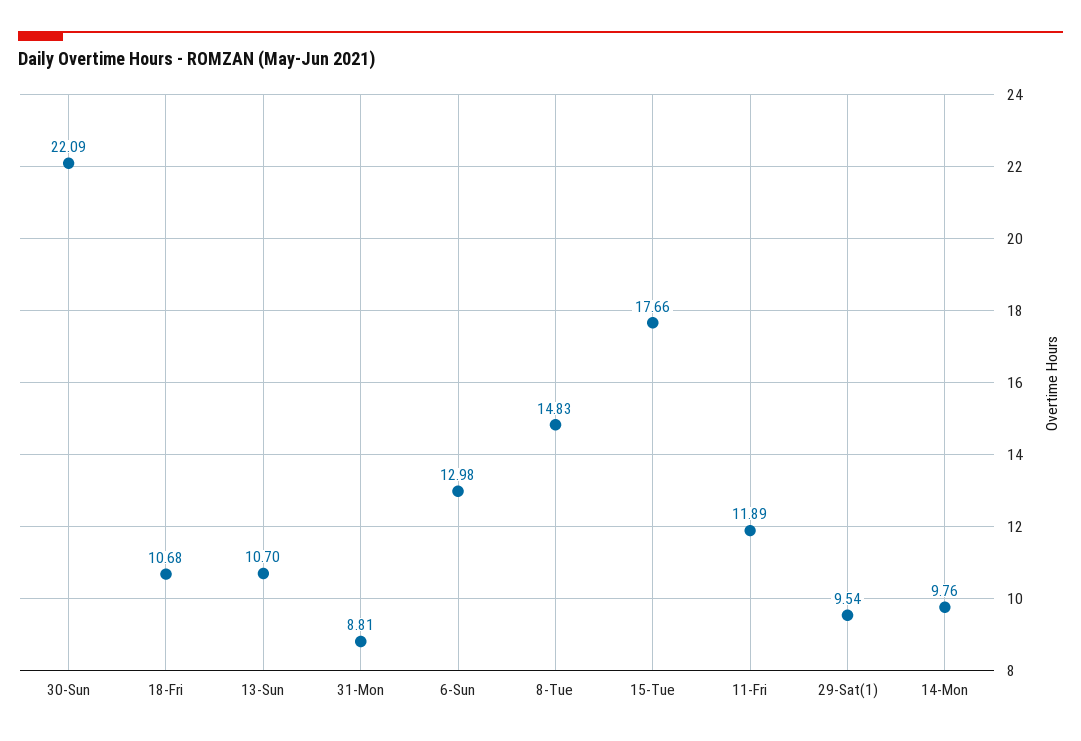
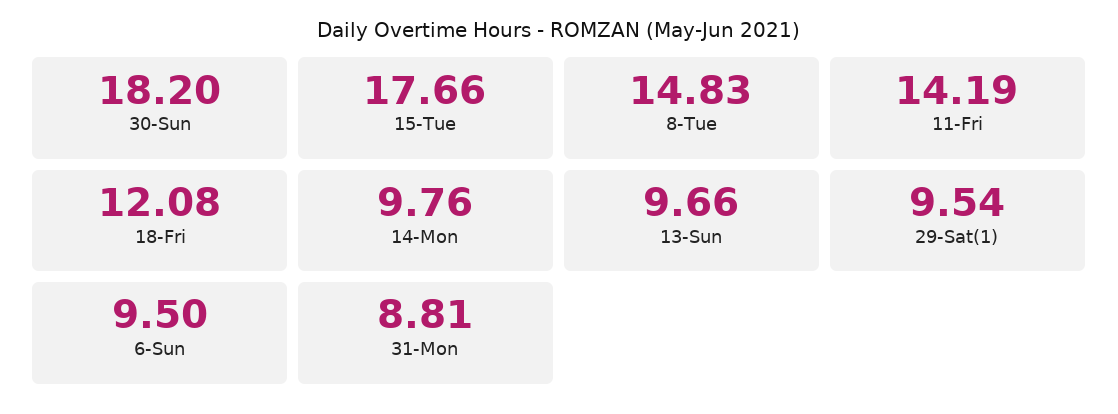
  {
-   "30-Sun": 22.09,
+   "30-Sun": 18.2,
-   "18-Fri": 10.68,
+   "18-Fri": 12.08,
-   "13-Sun": 10.7,
+   "13-Sun": 9.66,
    "31-Mon": 8.81,
-   "6-Sun": 12.98,
+   "6-Sun": 9.5,
    "8-Tue": 14.83,
    "15-Tue": 17.66,
-   "11-Fri": 11.89,
+   "11-Fri": 14.19,
    "29-Sat(1)": 9.54,
    "14-Mon": 9.76
  }

